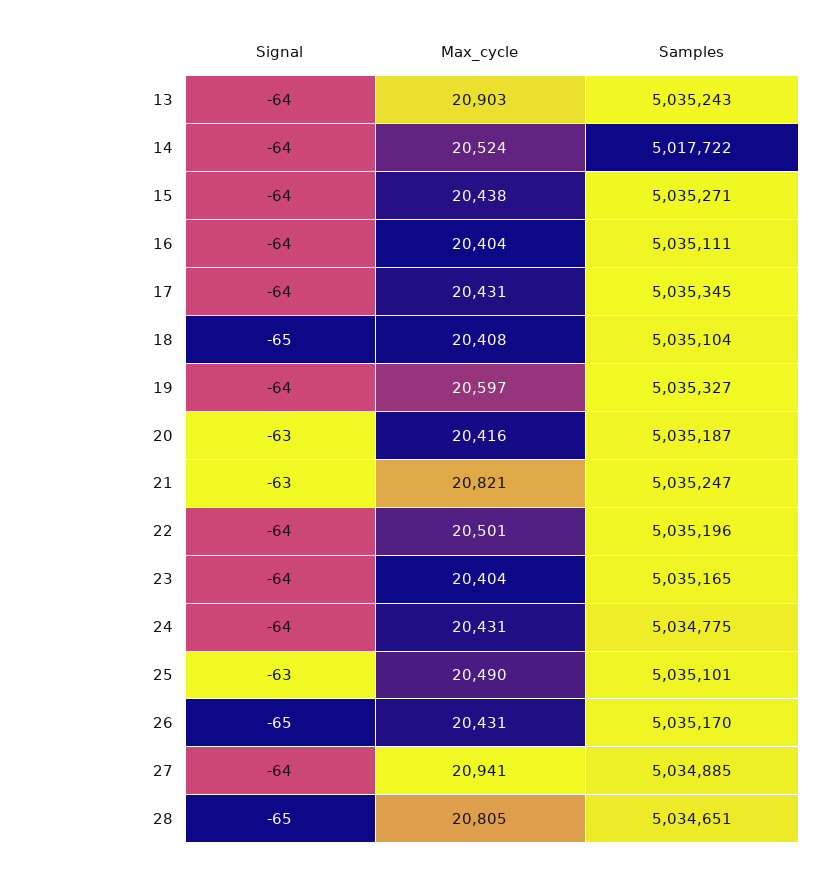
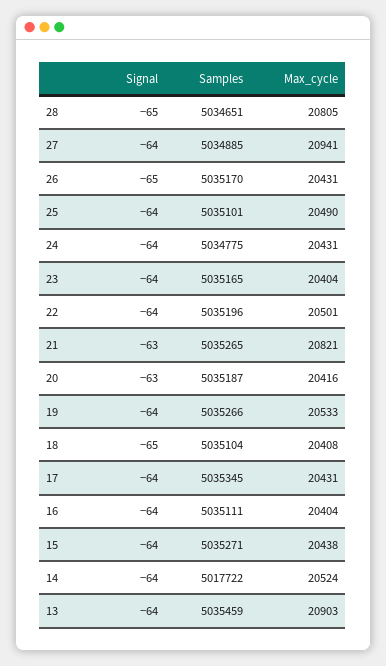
  {
    "Signal": {
      "13": -64,
      "14": -64,
      "15": -64,
      "16": -64,
      "17": -64,
      "18": -65,
      "19": -64,
      "20": -63,
      "21": -63,
      "22": -64,
      "23": -64,
      "24": -64,
-     "25": -63,
+     "25": -64,
      "26": -65,
      "27": -64,
      "28": -65
    },
    "Max_cycle": {
      "13": 20903,
      "14": 20524,
      "15": 20438,
      "16": 20404,
      "17": 20431,
      "18": 20408,
-     "19": 20597,
+     "19": 20533,
      "20": 20416,
      "21": 20821,
      "22": 20501,
      "23": 20404,
      "24": 20431,
      "25": 20490,
      "26": 20431,
      "27": 20941,
      "28": 20805
    },
    "Samples": {
-     "13": 5035243,
+     "13": 5035459,
      "14": 5017722,
      "15": 5035271,
      "16": 5035111,
      "17": 5035345,
      "18": 5035104,
-     "19": 5035327,
+     "19": 5035266,
      "20": 5035187,
-     "21": 5035247,
+     "21": 5035265,
      "22": 5035196,
      "23": 5035165,
      "24": 5034775,
      "25": 5035101,
      "26": 5035170,
      "27": 5034885,
      "28": 5034651
    }
  }

